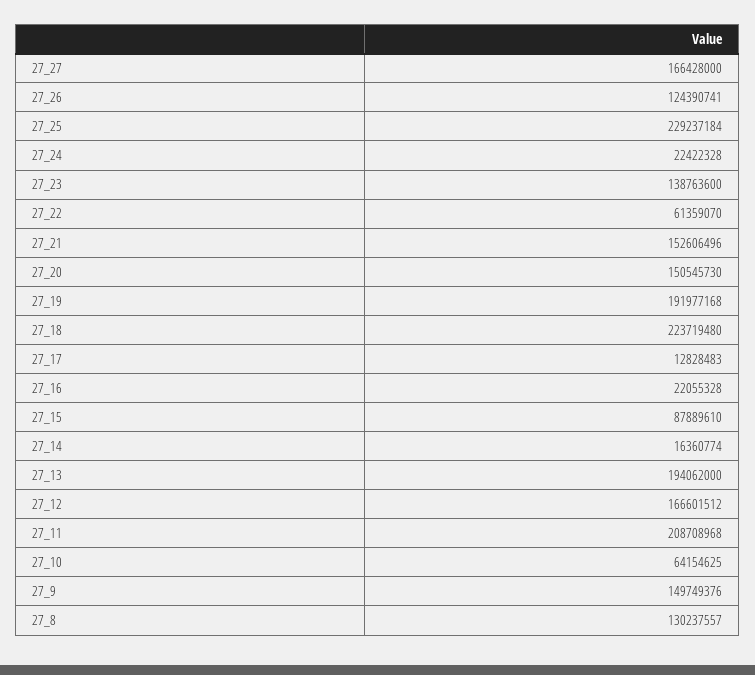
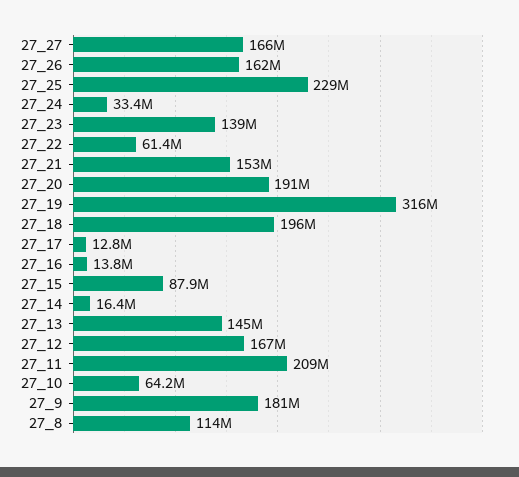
  {
    "27_27": 166428000,
-   "27_26": 124390741,
+   "27_26": 162000000,
    "27_25": 229237184,
-   "27_24": 22422328,
+   "27_24": 33400000,
    "27_23": 138763600,
    "27_22": 61359070,
    "27_21": 152606496,
-   "27_20": 150545730,
+   "27_20": 191000000,
-   "27_19": 191977168,
+   "27_19": 316000000,
-   "27_18": 223719480,
+   "27_18": 196000000,
    "27_17": 12828483,
-   "27_16": 22055328,
+   "27_16": 13800000,
    "27_15": 87889610,
    "27_14": 16360774,
-   "27_13": 194062000,
+   "27_13": 145000000,
    "27_12": 166601512,
    "27_11": 208708968,
    "27_10": 64154625,
-   "27_9": 149749376,
+   "27_9": 181000000,
-   "27_8": 130237557
+   "27_8": 114000000
  }

